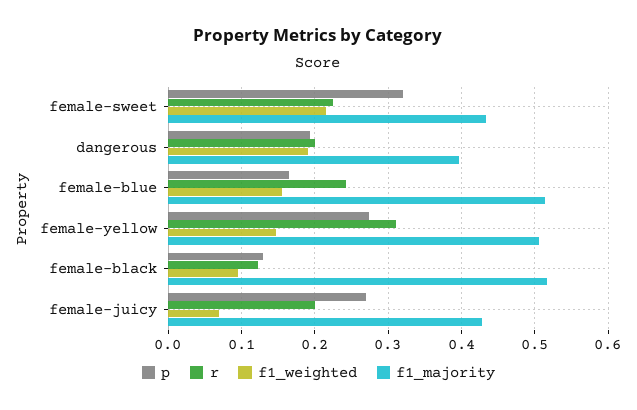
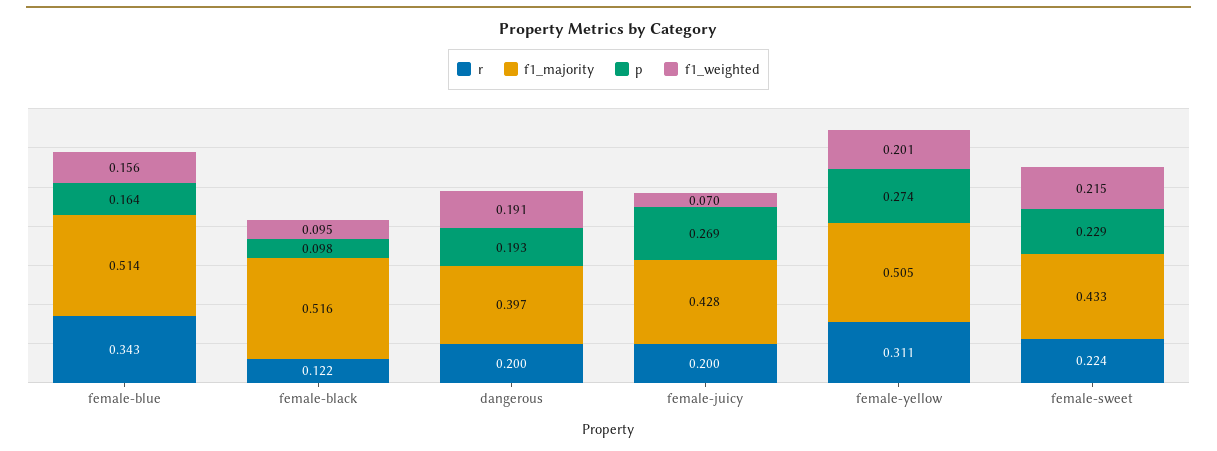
  {
    "p": {
-     "female-sweet": 0.32,
+     "female-sweet": 0.229,
      "dangerous": 0.193,
      "female-blue": 0.164,
      "female-yellow": 0.274,
-     "female-black": 0.13,
+     "female-black": 0.098,
      "female-juicy": 0.269
    },
    "r": {
      "female-sweet": 0.224,
      "dangerous": 0.2,
-     "female-blue": 0.24,
+     "female-blue": 0.343,
      "female-yellow": 0.311,
      "female-black": 0.122,
      "female-juicy": 0.2
    },
    "f1_weighted": {
      "female-sweet": 0.215,
      "dangerous": 0.191,
      "female-blue": 0.156,
-     "female-yellow": 0.15,
+     "female-yellow": 0.201,
      "female-black": 0.095,
      "female-juicy": 0.07
    },
    "f1_majority": {
      "female-sweet": 0.433,
      "dangerous": 0.397,
      "female-blue": 0.514,
      "female-yellow": 0.505,
      "female-black": 0.516,
      "female-juicy": 0.428
    }
  }

